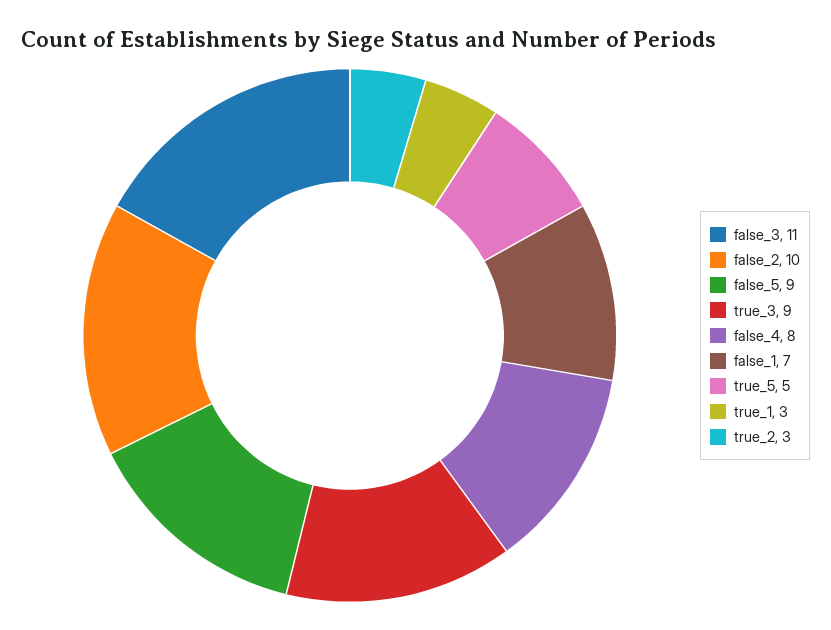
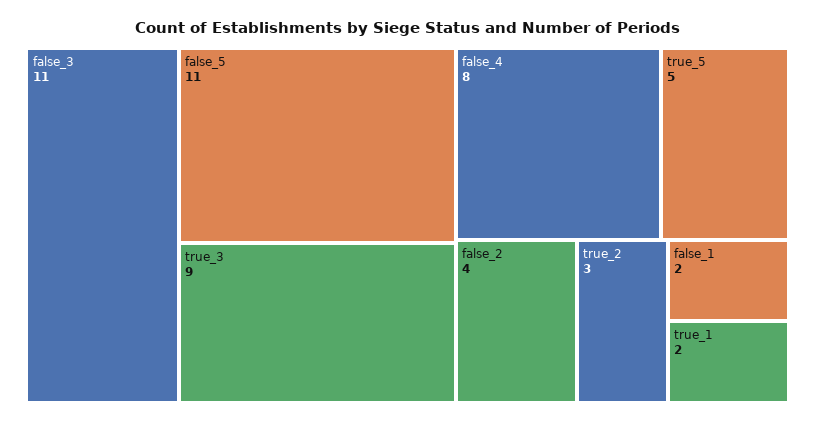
  {
    "false_3": 11,
-   "false_2": 10,
+   "false_2": 4,
-   "false_5": 9,
+   "false_5": 11,
    "true_3": 9,
    "false_4": 8,
-   "false_1": 7,
+   "false_1": 2,
    "true_5": 5,
-   "true_1": 3,
+   "true_1": 2,
    "true_2": 3
  }

